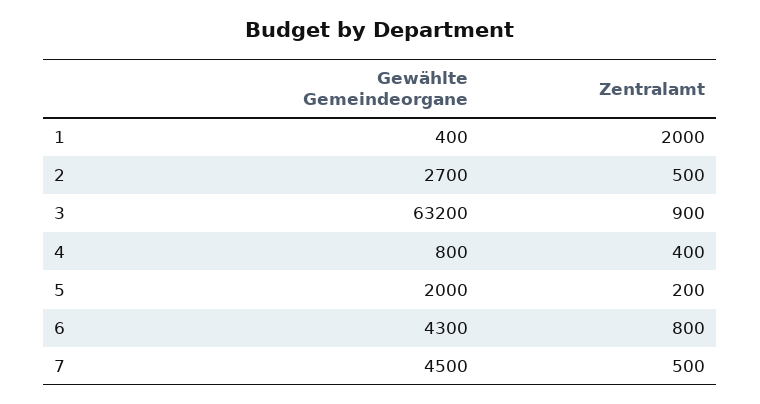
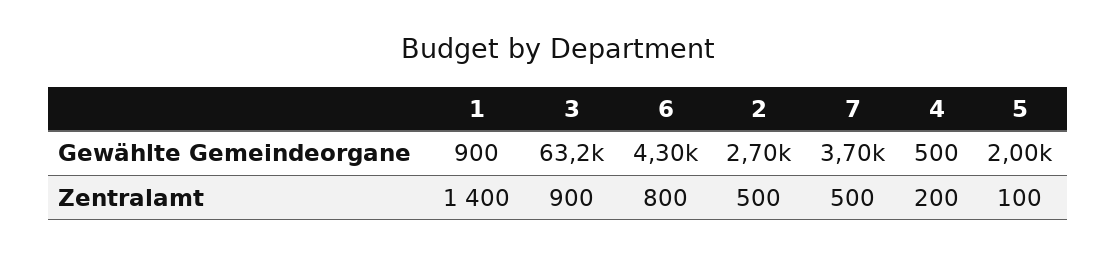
  {
    "Gewählte Gemeindeorgane": {
-     "1": 400,
+     "1": 900,
      "2": 2700,
      "3": 63200,
-     "4": 800,
+     "4": 500,
      "5": 2000,
      "6": 4300,
-     "7": 4500
+     "7": 3700
    },
    "Zentralamt": {
-     "1": 2000,
+     "1": 1400,
      "2": 500,
      "3": 900,
-     "4": 400,
+     "4": 200,
-     "5": 200,
+     "5": 100,
      "6": 800,
      "7": 500
    }
  }

